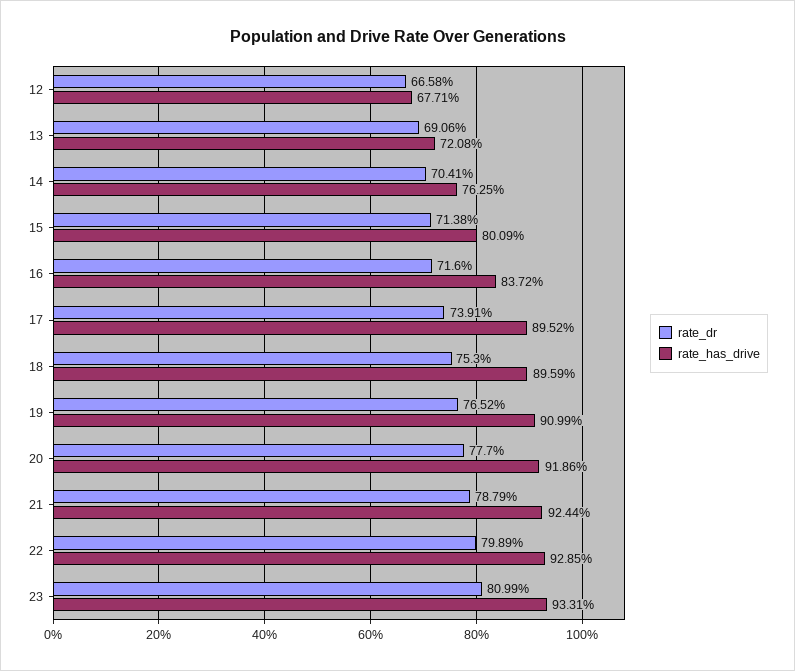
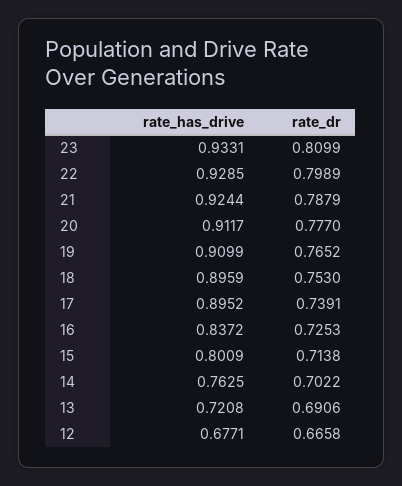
  {
    "rate_dr": {
      "12": 0.6658,
      "13": 0.6906,
-     "14": 0.7041,
+     "14": 0.7022,
      "15": 0.7138,
-     "16": 0.716,
+     "16": 0.7253,
      "17": 0.7391,
      "18": 0.753,
      "19": 0.7652,
      "20": 0.777,
      "21": 0.7879,
      "22": 0.7989,
      "23": 0.8099
    },
    "rate_has_drive": {
      "12": 0.6771,
      "13": 0.7208,
      "14": 0.7625,
      "15": 0.8009,
      "16": 0.8372,
      "17": 0.8952,
      "18": 0.8959,
      "19": 0.9099,
-     "20": 0.9186,
+     "20": 0.9117,
      "21": 0.9244,
      "22": 0.9285,
      "23": 0.9331
    }
  }

